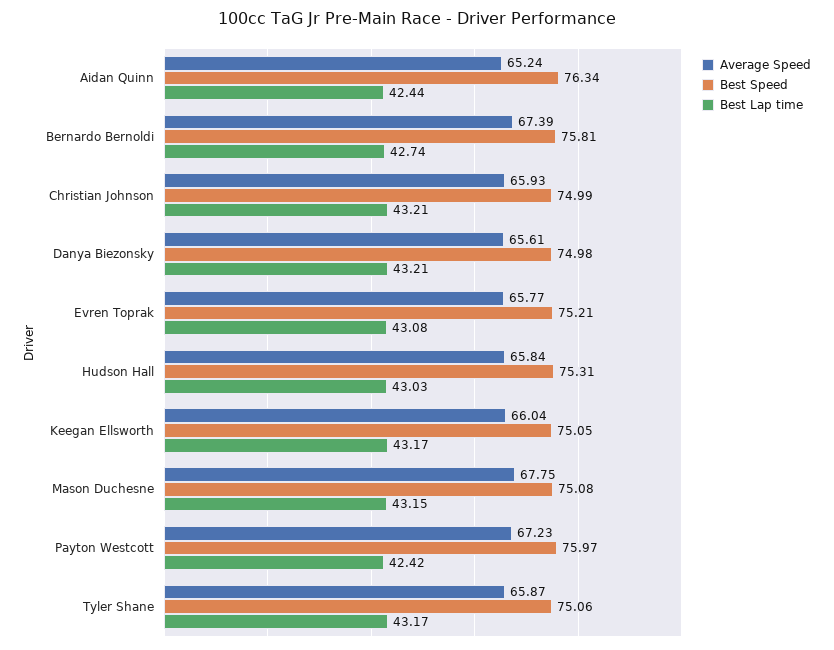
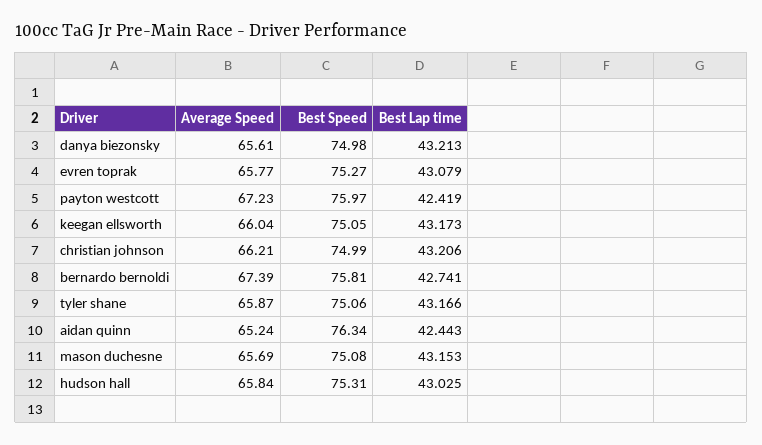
  {
    "Average Speed": {
      "Aidan Quinn": 65.24,
      "Bernardo Bernoldi": 67.39,
-     "Christian Johnson": 65.93,
+     "Christian Johnson": 66.21,
      "Danya Biezonsky": 65.61,
      "Evren Toprak": 65.77,
      "Hudson Hall": 65.84,
      "Keegan Ellsworth": 66.04,
-     "Mason Duchesne": 67.75,
+     "Mason Duchesne": 65.69,
      "Payton Westcott": 67.23,
      "Tyler Shane": 65.87
    },
    "Best Speed": {
      "Aidan Quinn": 76.34,
      "Bernardo Bernoldi": 75.81,
      "Christian Johnson": 74.99,
      "Danya Biezonsky": 74.98,
-     "Evren Toprak": 75.21,
+     "Evren Toprak": 75.27,
      "Hudson Hall": 75.31,
      "Keegan Ellsworth": 75.05,
      "Mason Duchesne": 75.08,
      "Payton Westcott": 75.97,
      "Tyler Shane": 75.06
    },
    "Best Lap time": {
      "Aidan Quinn": 42.443,
      "Bernardo Bernoldi": 42.741,
      "Christian Johnson": 43.206,
      "Danya Biezonsky": 43.213,
      "Evren Toprak": 43.079,
      "Hudson Hall": 43.025,
      "Keegan Ellsworth": 43.173,
      "Mason Duchesne": 43.153,
      "Payton Westcott": 42.419,
      "Tyler Shane": 43.166
    }
  }

